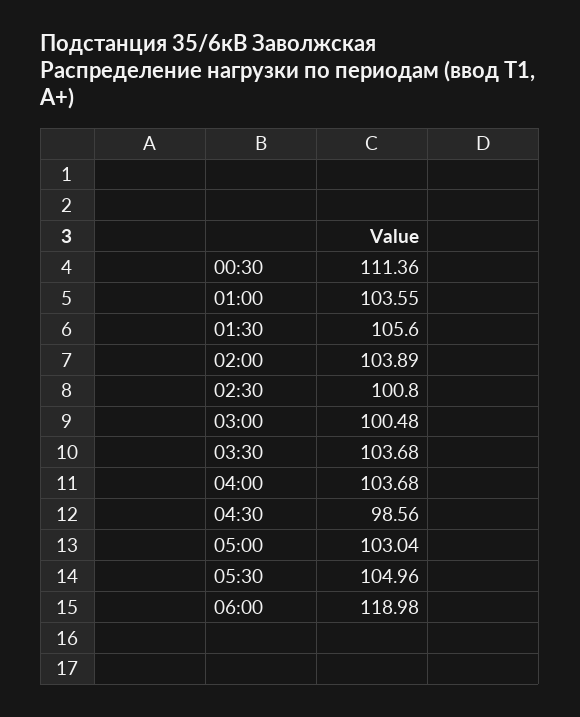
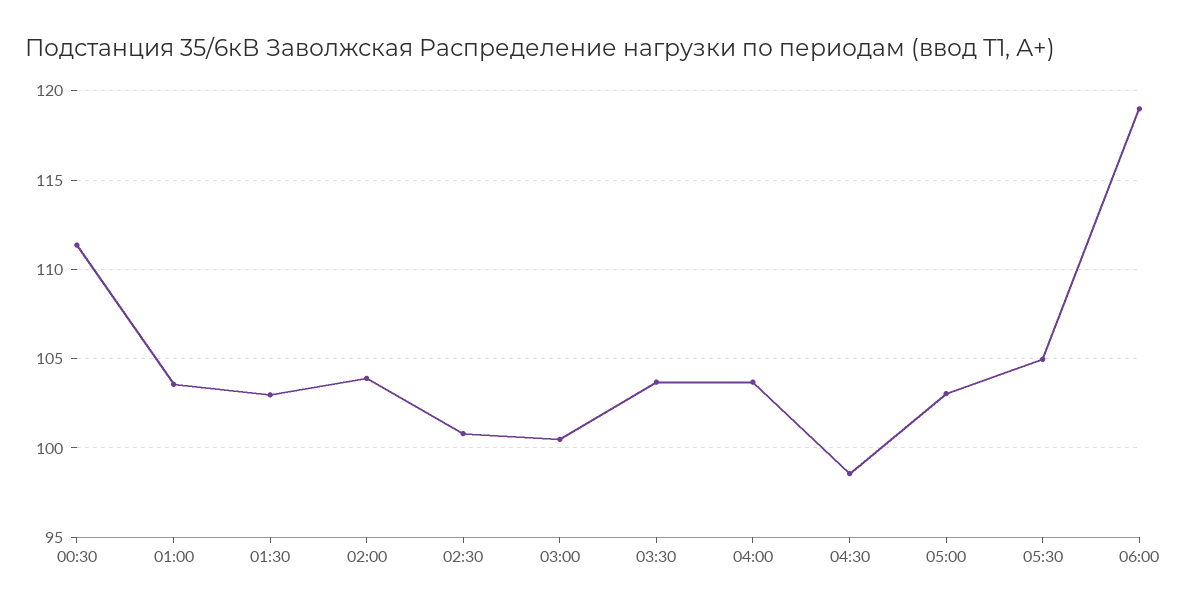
  {
    "00:30": 111.36,
    "01:00": 103.55,
-   "01:30": 105.6,
+   "01:30": 103,
    "02:00": 103.89,
    "02:30": 100.8,
    "03:00": 100.48,
    "03:30": 103.68,
    "04:00": 103.68,
    "04:30": 98.56,
    "05:00": 103.04,
    "05:30": 104.96,
    "06:00": 118.98
  }

